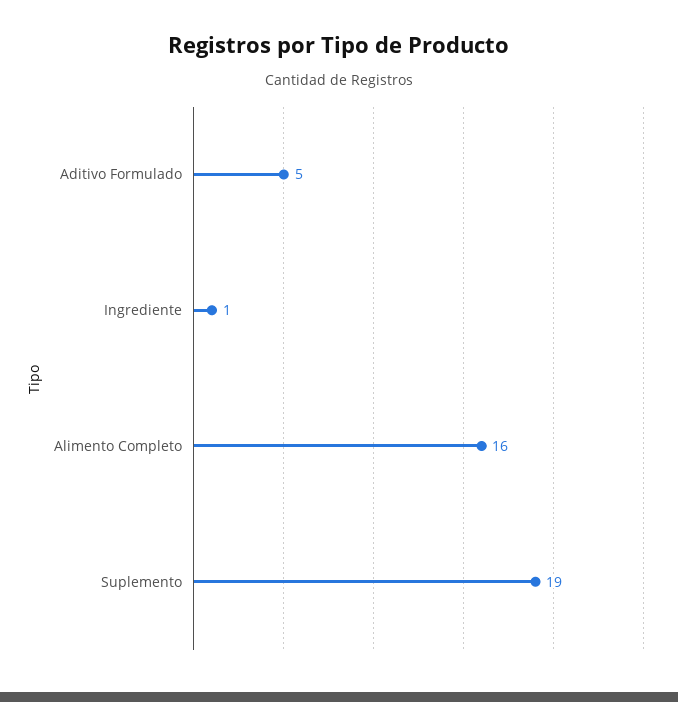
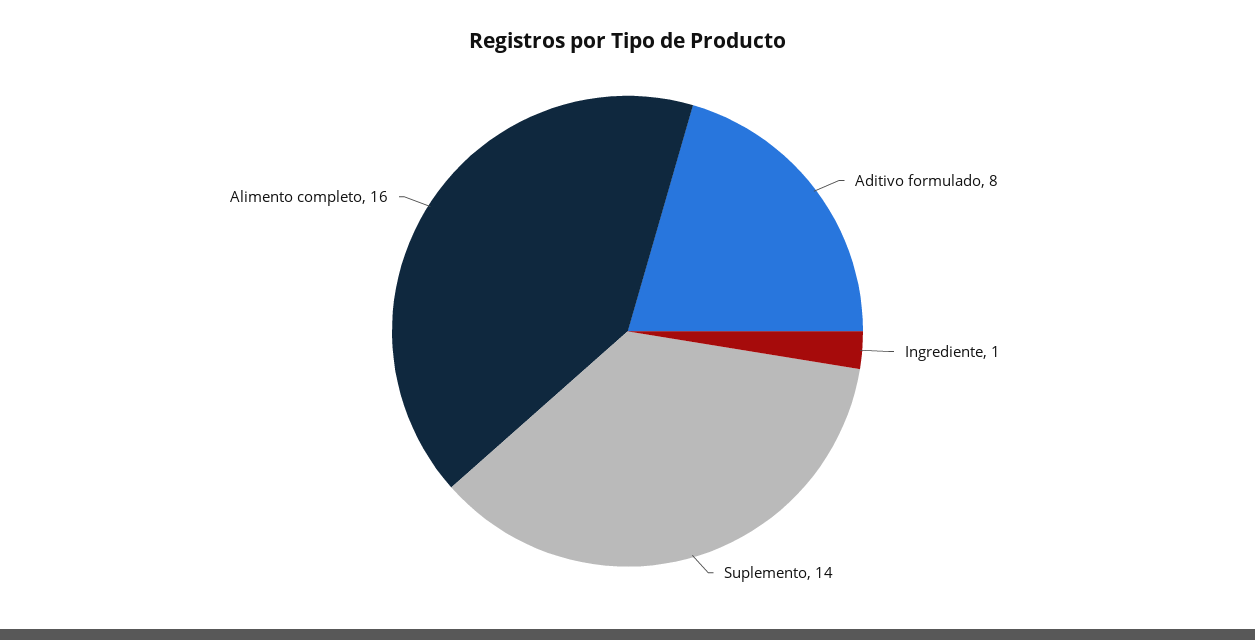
  {
-   "Aditivo Formulado": 5,
+   "Aditivo Formulado": 8,
    "Ingrediente": 1,
    "Alimento Completo": 16,
-   "Suplemento": 19
+   "Suplemento": 14
  }

